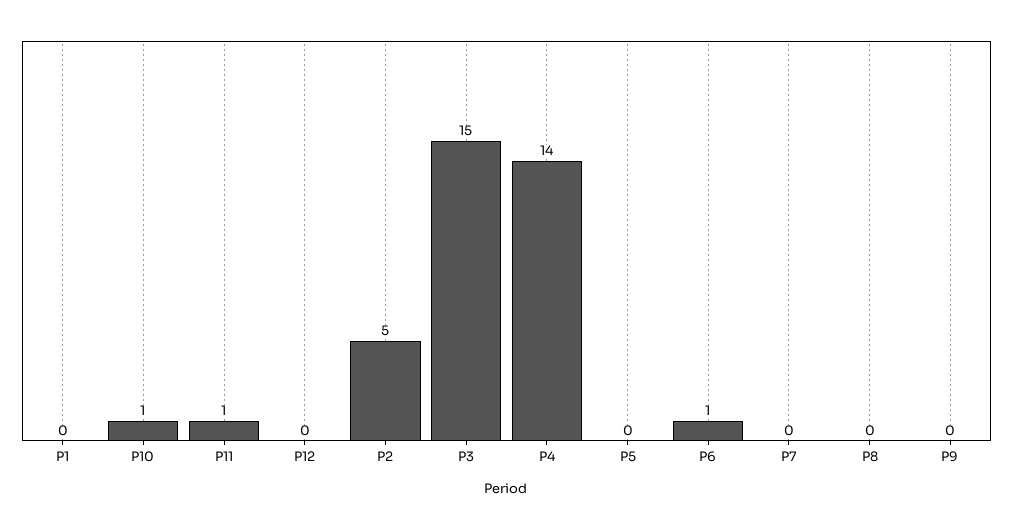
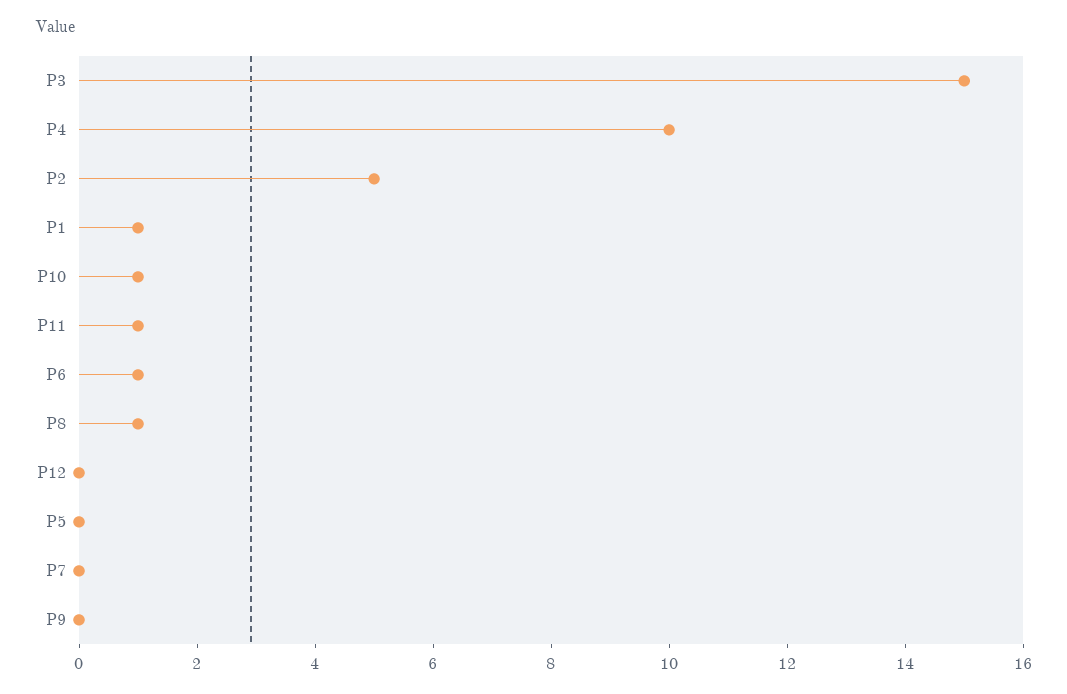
  {
-   "P1": 0,
+   "P1": 1,
    "P10": 1,
    "P11": 1,
    "P12": 0,
    "P2": 5,
    "P3": 15,
-   "P4": 14,
+   "P4": 10,
    "P5": 0,
    "P6": 1,
    "P7": 0,
-   "P8": 0,
+   "P8": 1,
    "P9": 0
  }

